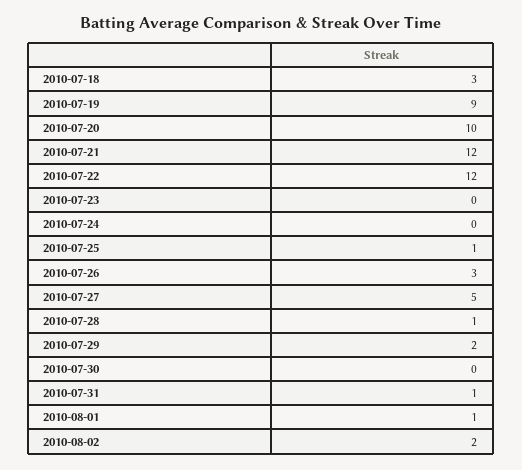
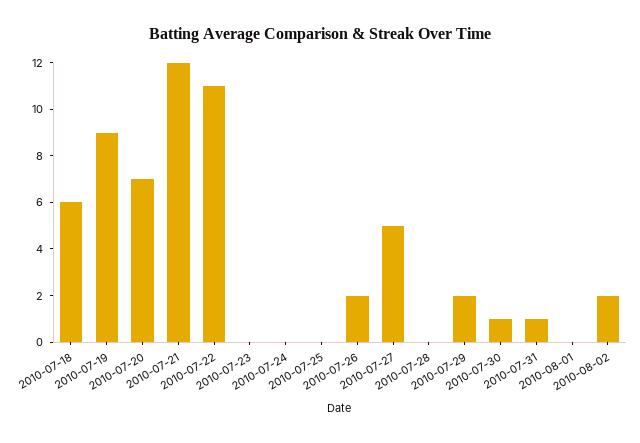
  {
-   "2010-07-18": 3,
+   "2010-07-18": 6,
    "2010-07-19": 9,
-   "2010-07-20": 10,
+   "2010-07-20": 7,
    "2010-07-21": 12,
-   "2010-07-22": 12,
+   "2010-07-22": 11,
    "2010-07-23": 0,
    "2010-07-24": 0,
-   "2010-07-25": 1,
+   "2010-07-25": 0,
-   "2010-07-26": 3,
+   "2010-07-26": 2,
    "2010-07-27": 5,
-   "2010-07-28": 1,
+   "2010-07-28": 0,
    "2010-07-29": 2,
-   "2010-07-30": 0,
+   "2010-07-30": 1,
    "2010-07-31": 1,
-   "2010-08-01": 1,
+   "2010-08-01": 0,
    "2010-08-02": 2
  }

